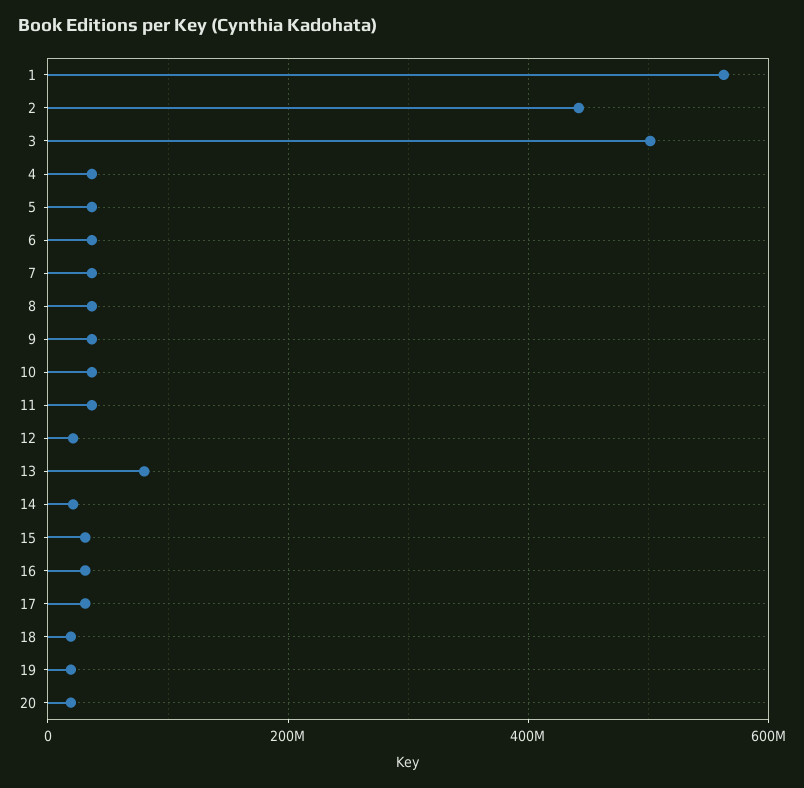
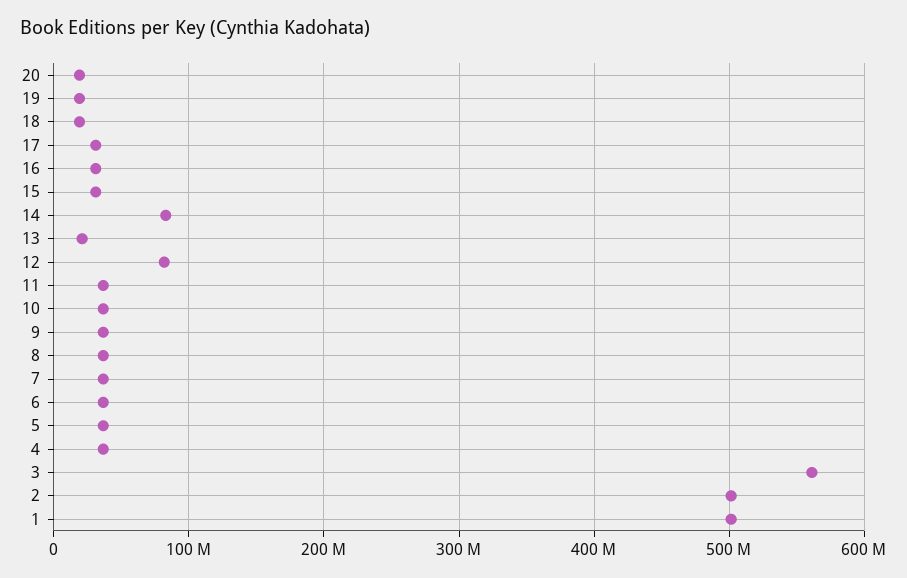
  {
-   "1": 560000000,
+   "1": 500000000,
-   "2": 440000000,
+   "2": 500000000,
-   "3": 500000000,
+   "3": 560000000,
    "4": 40000000,
    "5": 40000000,
    "6": 40000000,
    "7": 40000000,
    "8": 40000000,
    "9": 40000000,
    "10": 40000000,
    "11": 40000000,
-   "12": 20000000,
+   "12": 80000000,
-   "13": 80000000,
+   "13": 20000000,
-   "14": 20000000,
+   "14": 80000000,
    "15": 30000000,
    "16": 30000000,
    "17": 30000000,
    "18": 20000000,
    "19": 20000000,
    "20": 20000000
  }

